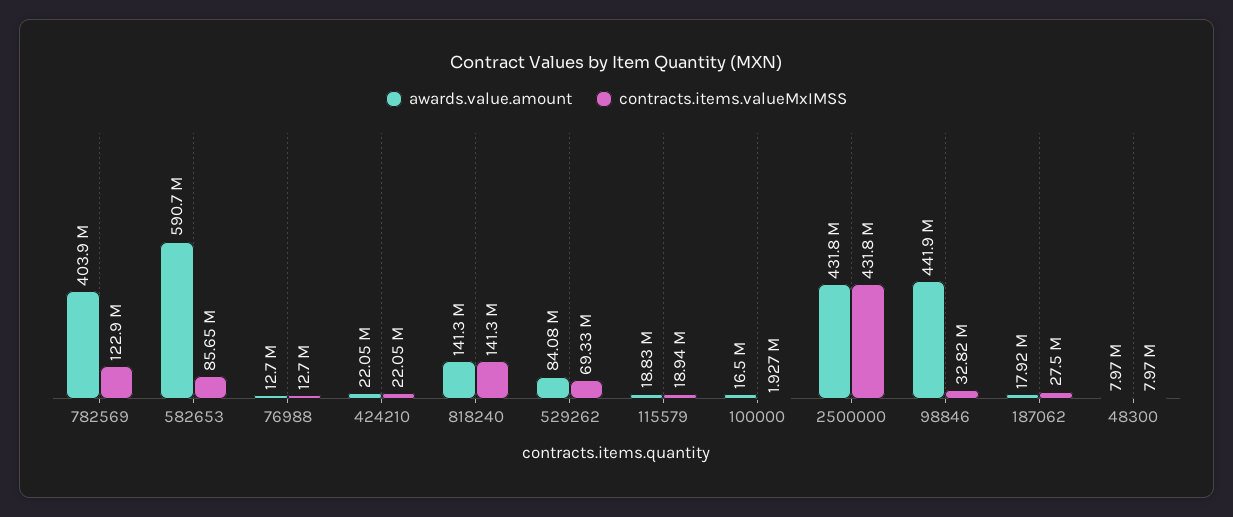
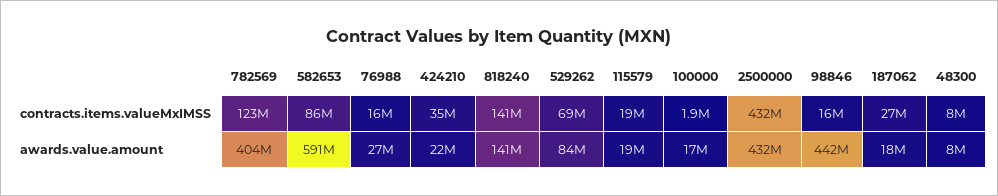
  {
    "awards.value.amount": {
      "782569": 403900000,
      "582653": 590700000,
-     "76988": 12700000,
+     "76988": 27000000,
      "424210": 22050000,
      "818240": 141300000,
      "529262": 84080000,
      "115579": 18830000,
      "100000": 16500000,
      "2500000": 431800000,
      "98846": 441900000,
      "187062": 17920000,
      "48300": 7970000
    },
    "contracts.items.valueMxIMSS": {
      "782569": 122900000,
      "582653": 85650000,
-     "76988": 12700000,
+     "76988": 16000000,
-     "424210": 22050000,
+     "424210": 35000000,
      "818240": 141300000,
      "529262": 69330000,
      "115579": 18940000,
      "100000": 1927000,
      "2500000": 431800000,
-     "98846": 32820000,
+     "98846": 16000000,
      "187062": 27500000,
      "48300": 7970000
    }
  }

